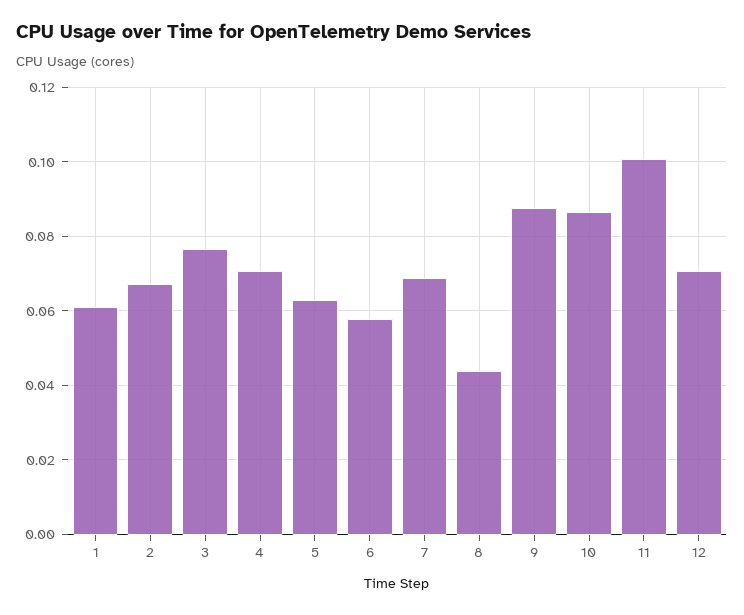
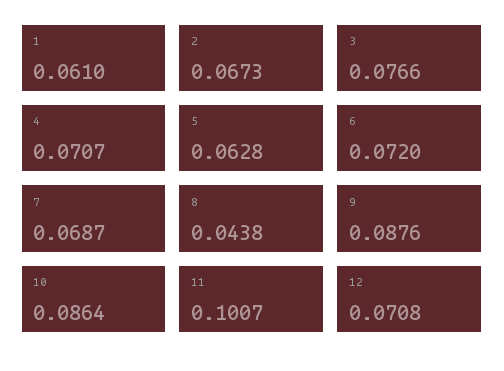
  {
    "1": 0.061,
    "2": 0.0673,
    "3": 0.0766,
    "4": 0.0707,
    "5": 0.0628,
-   "6": 0.058,
+   "6": 0.072,
    "7": 0.0687,
    "8": 0.0438,
    "9": 0.0876,
    "10": 0.0864,
    "11": 0.1007,
    "12": 0.0708
  }

